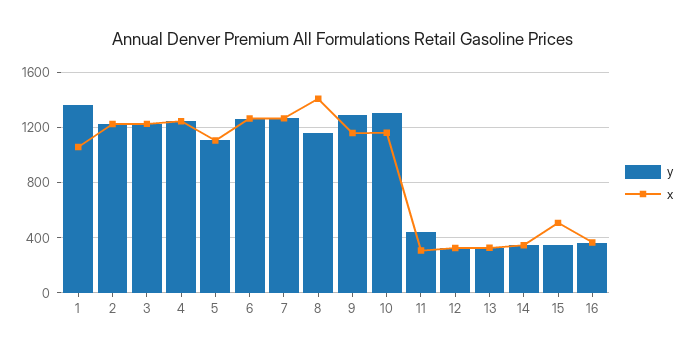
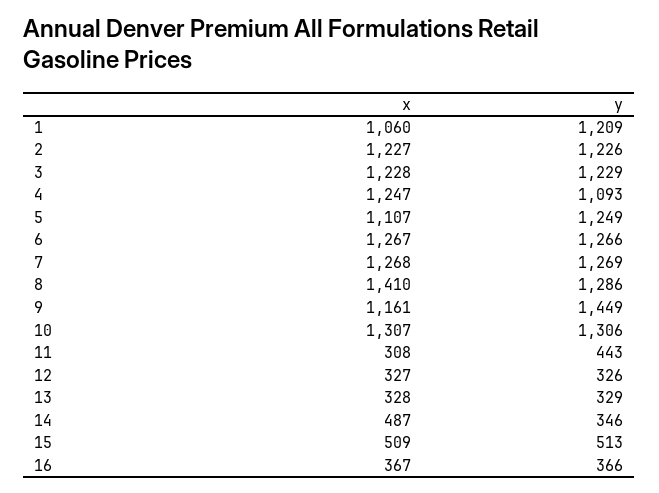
  {
    "y": {
-     "1": 1350,
+     "1": 1209,
      "2": 1226,
      "3": 1229,
-     "4": 1250,
+     "4": 1093,
-     "5": 1100,
+     "5": 1249,
      "6": 1266,
      "7": 1269,
-     "8": 1150,
+     "8": 1286,
-     "9": 1300,
+     "9": 1449,
      "10": 1306,
      "11": 443,
      "12": 326,
      "13": 329,
      "14": 346,
-     "15": 350,
+     "15": 513,
      "16": 366
    },
    "x": {
      "1": 1060,
      "2": 1227,
      "3": 1228,
      "4": 1247,
      "5": 1107,
      "6": 1267,
      "7": 1268,
      "8": 1410,
      "9": 1161,
-     "10": 1150,
+     "10": 1307,
      "11": 308,
      "12": 327,
      "13": 328,
-     "14": 350,
+     "14": 487,
      "15": 509,
      "16": 367
    }
  }

